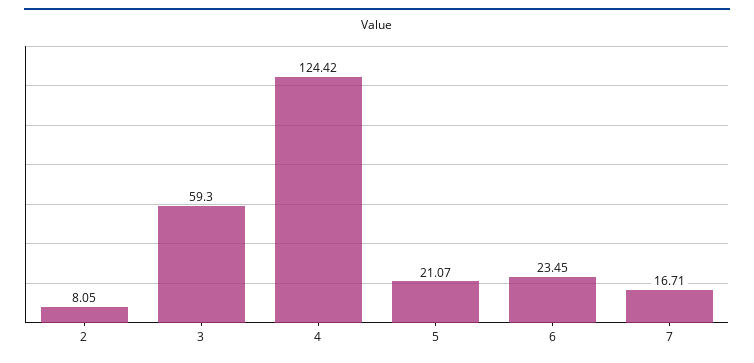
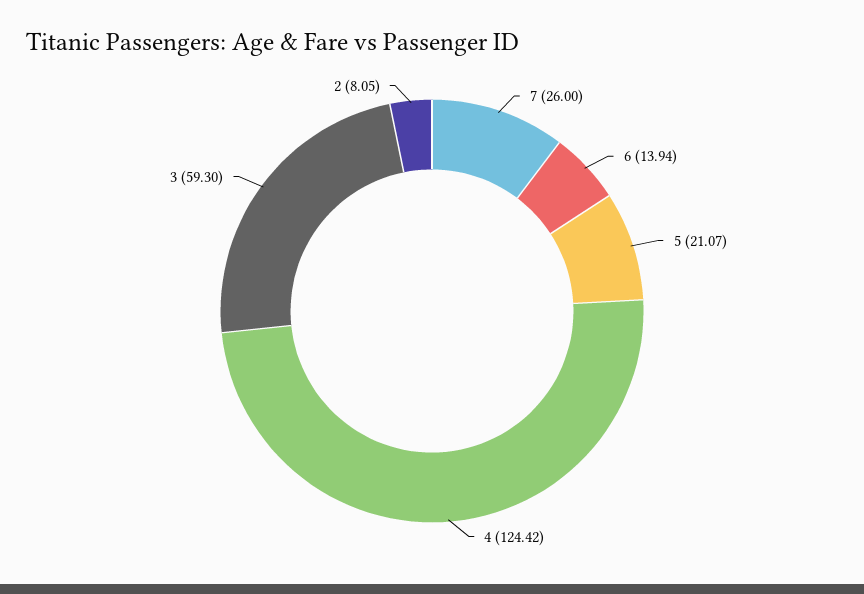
  {
    "2": 8.05,
    "3": 59.3,
    "4": 124.42,
    "5": 21.07,
-   "6": 23.45,
+   "6": 13.94,
-   "7": 16.71
+   "7": 26
  }

